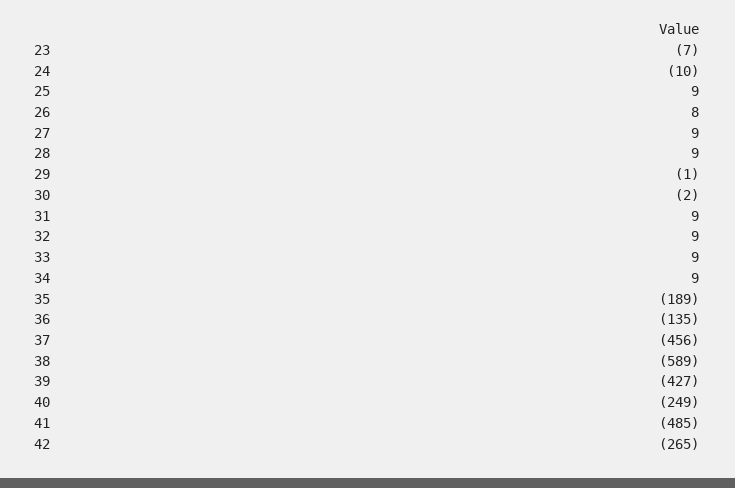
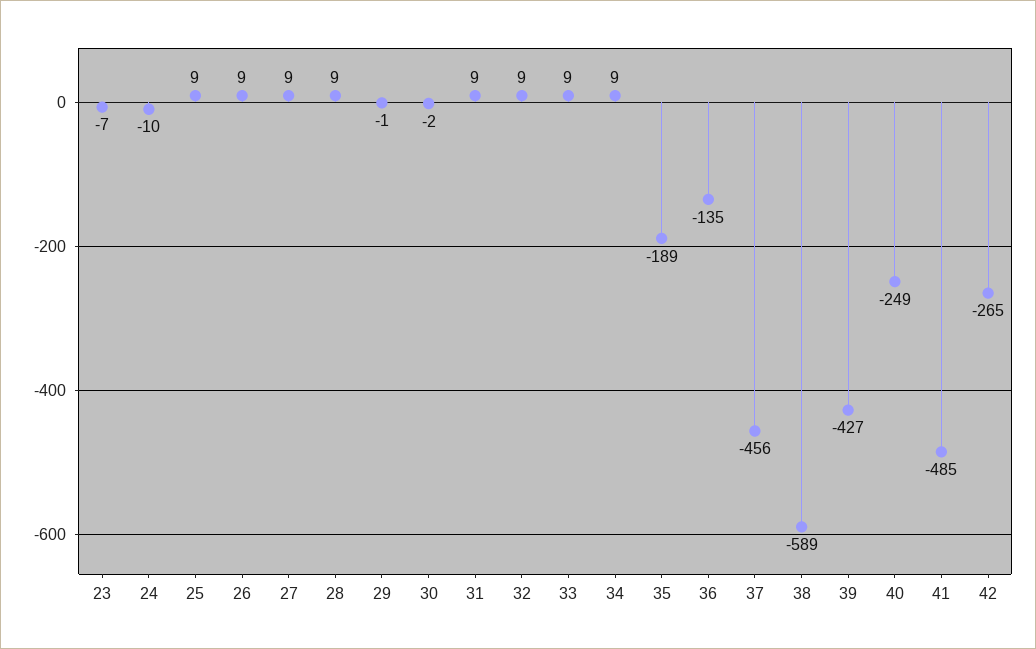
  {
    "23": -7,
    "24": -10,
    "25": 9,
-   "26": 8,
+   "26": 9,
    "27": 9,
    "28": 9,
    "29": -1,
    "30": -2,
    "31": 9,
    "32": 9,
    "33": 9,
    "34": 9,
    "35": -189,
    "36": -135,
    "37": -456,
    "38": -589,
    "39": -427,
    "40": -249,
    "41": -485,
    "42": -265
  }

